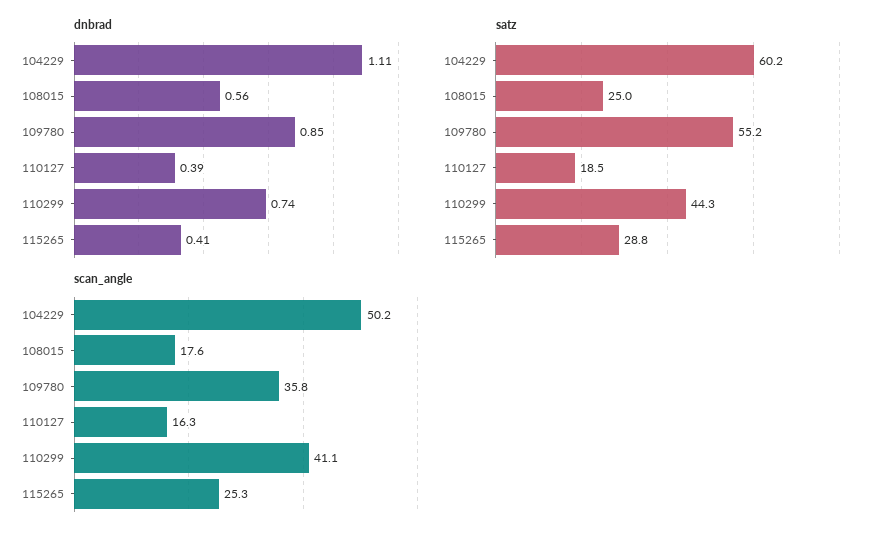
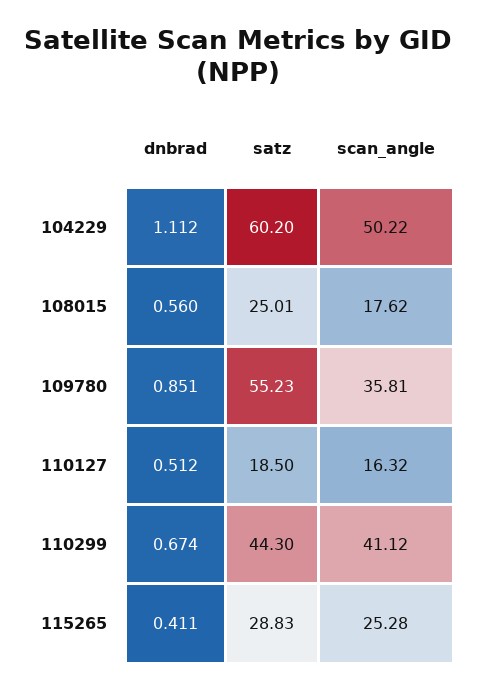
  {
    "dnbrad": {
      "104229": 1.112,
      "108015": 0.56,
      "109780": 0.851,
-     "110127": 0.39,
+     "110127": 0.512,
-     "110299": 0.74,
+     "110299": 0.674,
      "115265": 0.411
    },
    "satz": {
      "104229": 60.2,
      "108015": 25.01,
      "109780": 55.23,
      "110127": 18.5,
      "110299": 44.3,
      "115265": 28.83
    },
    "scan_angle": {
      "104229": 50.22,
      "108015": 17.62,
      "109780": 35.81,
      "110127": 16.32,
      "110299": 41.12,
      "115265": 25.28
    }
  }

